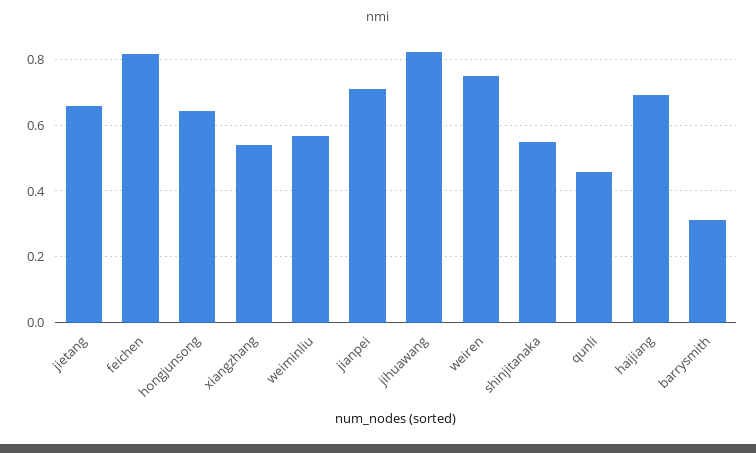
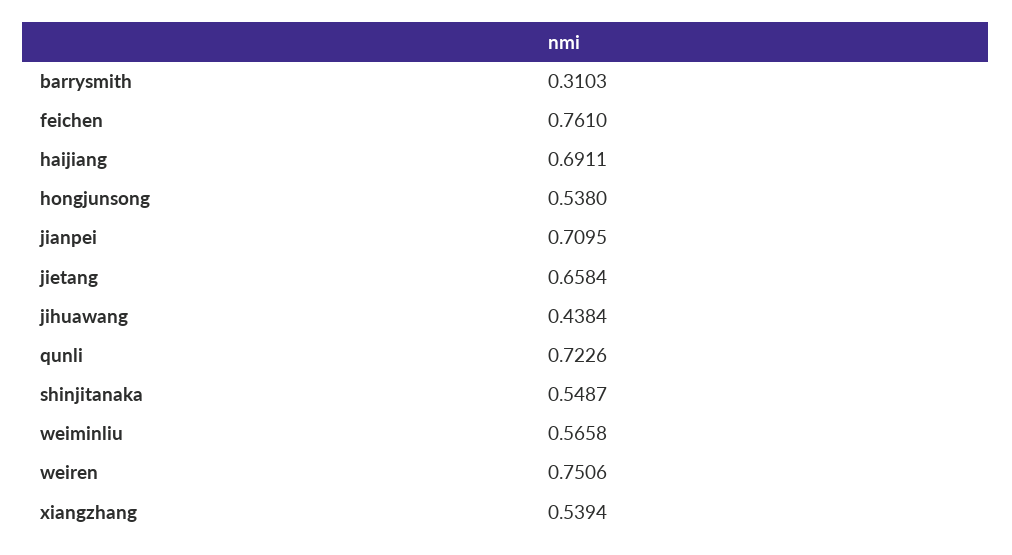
  {
    "jietang": 0.6584,
-   "feichen": 0.82,
+   "feichen": 0.761,
-   "hongjunsong": 0.64,
+   "hongjunsong": 0.538,
    "xiangzhang": 0.5394,
    "weiminliu": 0.5658,
    "jianpei": 0.7095,
-   "jihuawang": 0.82,
+   "jihuawang": 0.4384,
    "weiren": 0.7506,
    "shinjitanaka": 0.5487,
-   "qunli": 0.46,
+   "qunli": 0.7226,
    "haijiang": 0.6911,
    "barrysmith": 0.3103
  }

